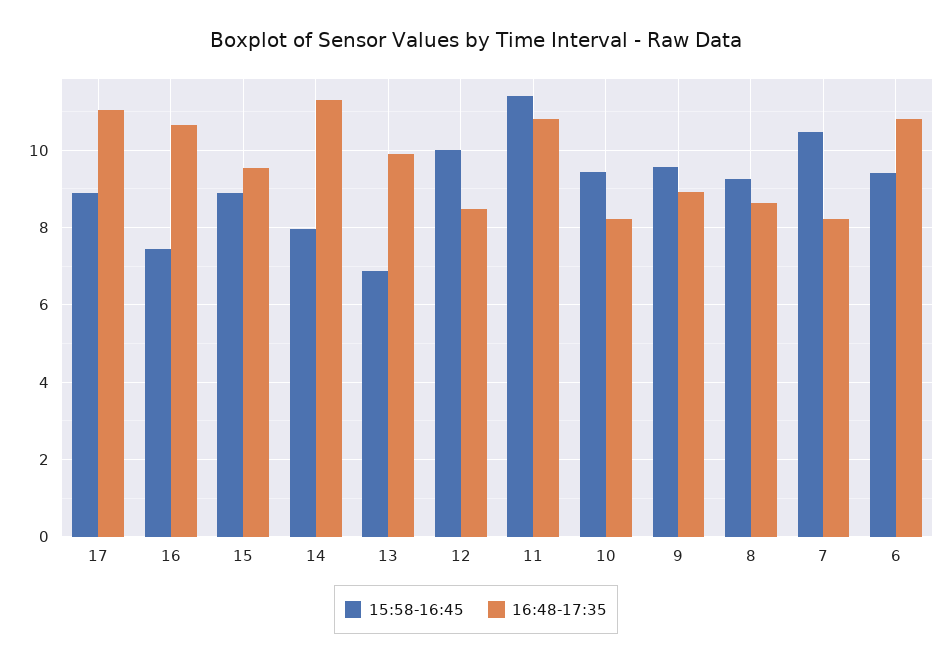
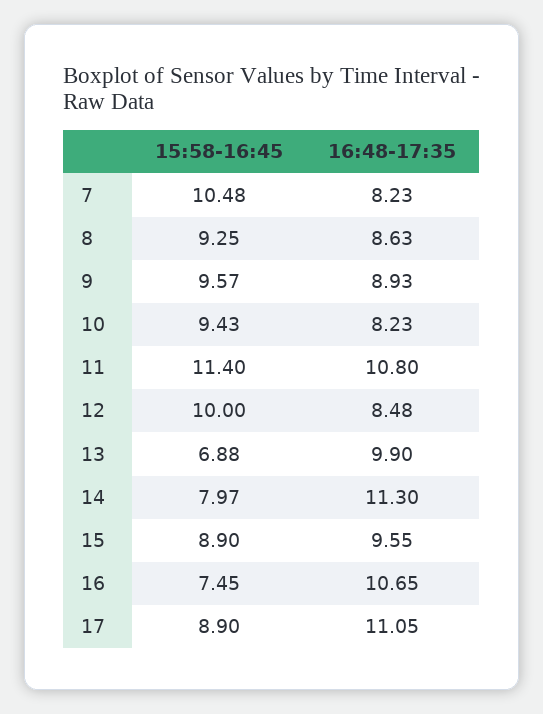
  {
    "15:58-16:45": {
      "17": 8.9,
      "16": 7.45,
      "15": 8.9,
      "14": 7.97,
      "13": 6.88,
      "12": 10,
      "11": 11.4,
      "10": 9.43,
      "9": 9.57,
      "8": 9.25,
-     "7": 10.48,
+     "7": 10.48
-     "6": 9.4
    },
    "16:48-17:35": {
      "17": 11.05,
      "16": 10.65,
      "15": 9.55,
      "14": 11.3,
      "13": 9.9,
      "12": 8.48,
      "11": 10.8,
      "10": 8.23,
      "9": 8.93,
      "8": 8.63,
-     "7": 8.23,
+     "7": 8.23
-     "6": 10.8
    }
  }

